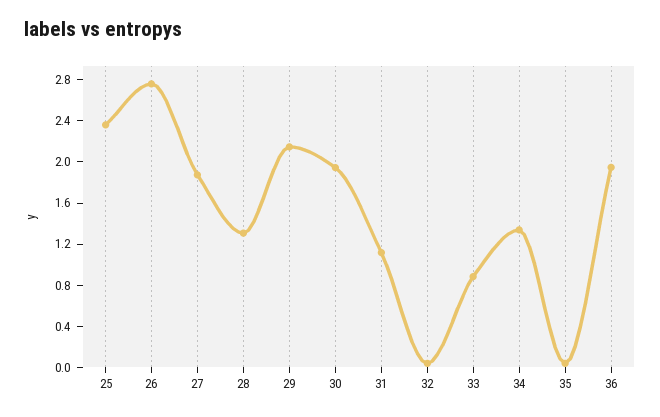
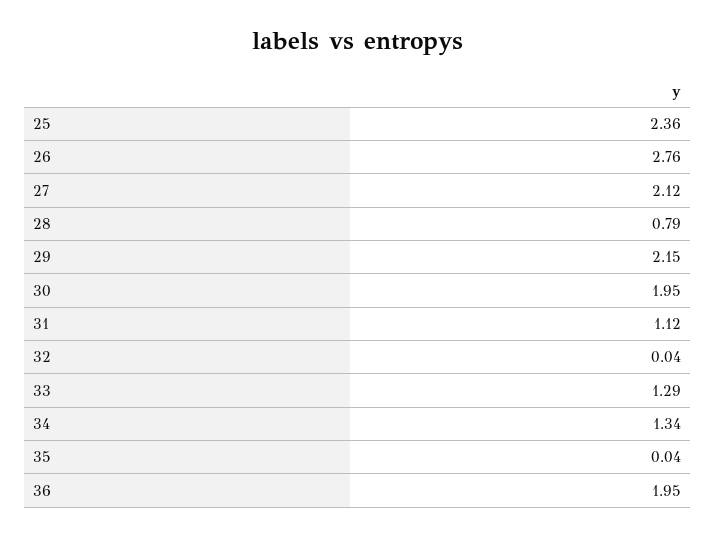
  {
    "25": 2.36,
    "26": 2.76,
-   "27": 1.9,
+   "27": 2.12,
-   "28": 1.3,
+   "28": 0.79,
    "29": 2.15,
    "30": 1.95,
    "31": 1.12,
    "32": 0.04,
-   "33": 0.9,
+   "33": 1.29,
    "34": 1.34,
    "35": 0.04,
    "36": 1.95
  }

